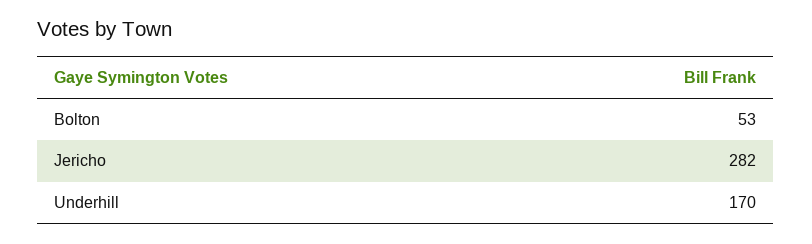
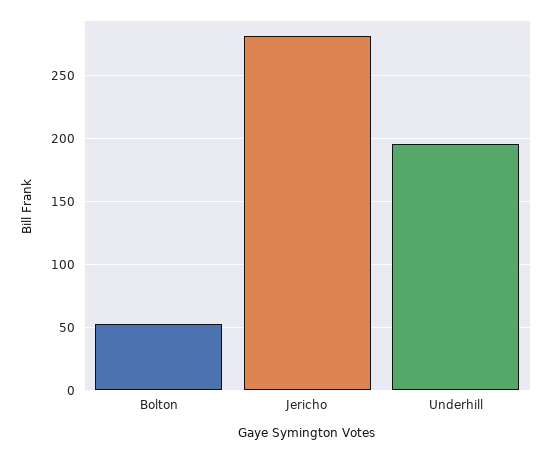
  {
    "Bolton": 53,
    "Jericho": 282,
-   "Underhill": 170
+   "Underhill": 195
  }

